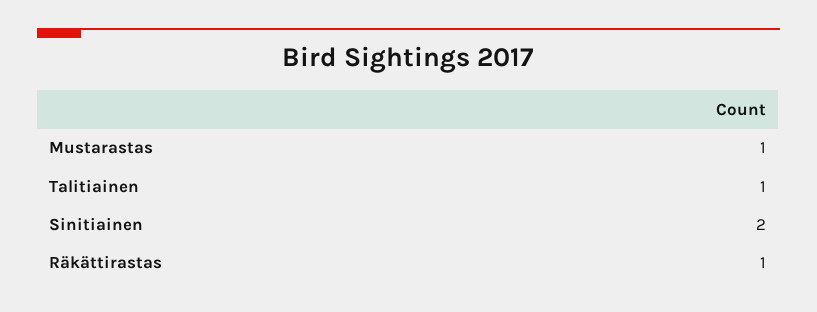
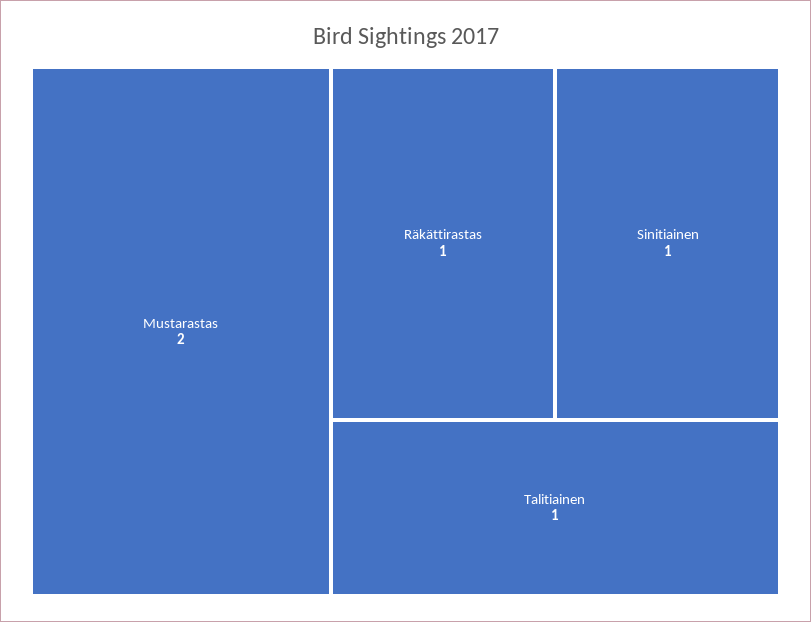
  {
-   "Mustarastas": 1,
+   "Mustarastas": 2,
    "Talitiainen": 1,
-   "Sinitiainen": 2,
+   "Sinitiainen": 1,
    "Räkättirastas": 1
  }

